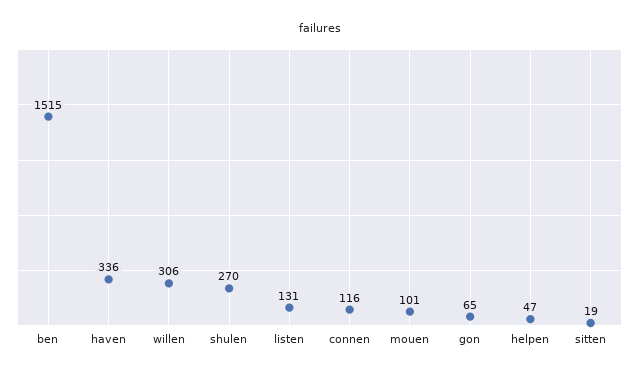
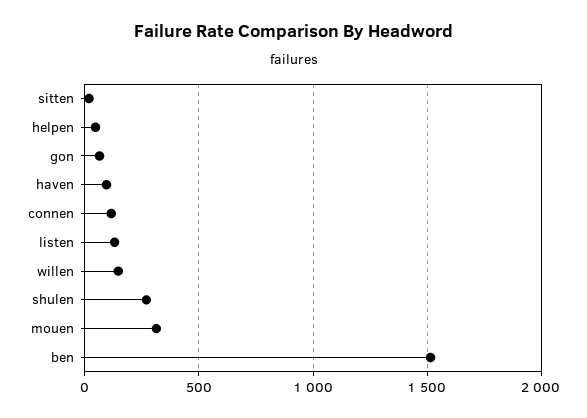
  {
    "ben": 1515,
-   "haven": 336,
+   "haven": 100,
-   "willen": 306,
+   "willen": 150,
    "shulen": 270,
    "listen": 131,
    "connen": 116,
-   "mouen": 101,
+   "mouen": 300,
    "gon": 65,
    "helpen": 47,
    "sitten": 19
  }

